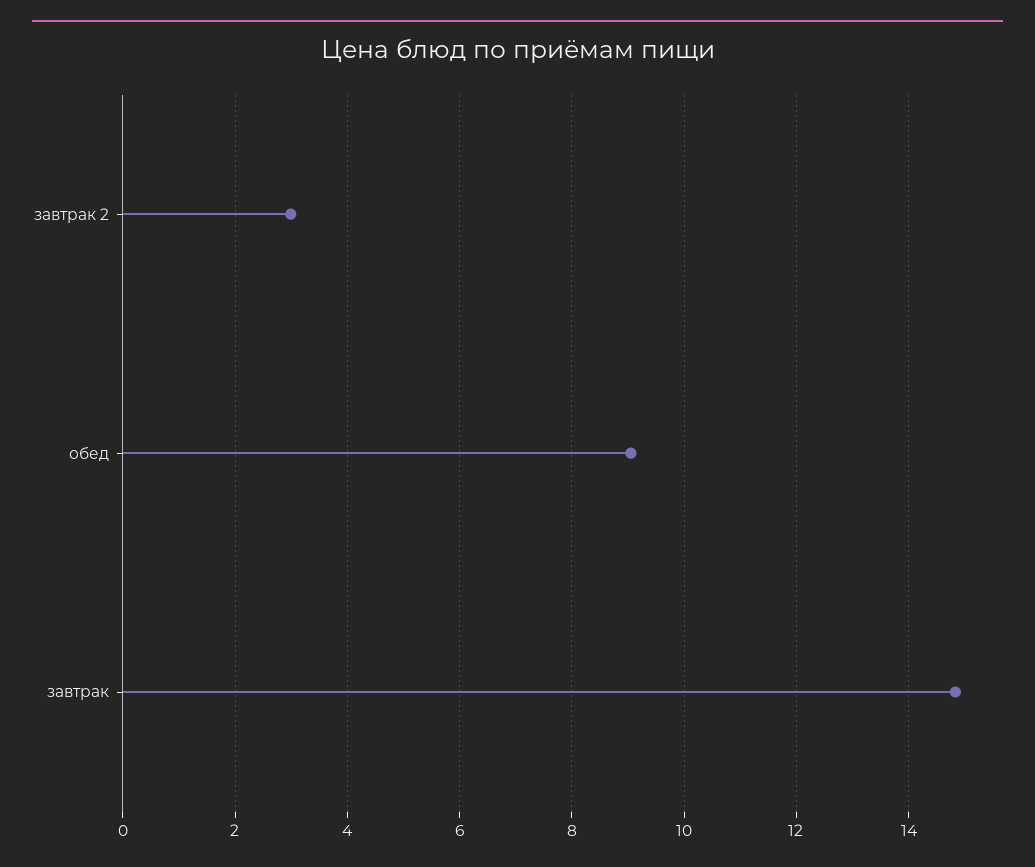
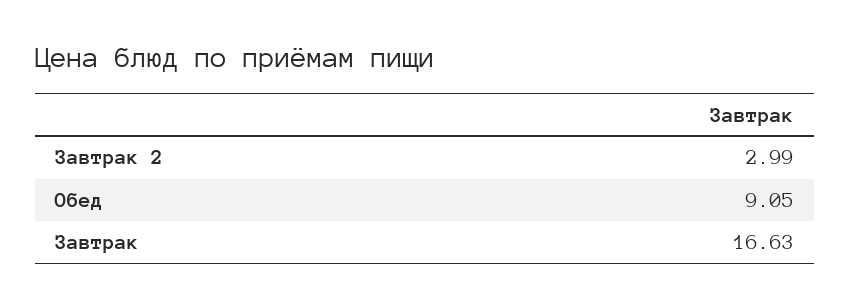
  {
    "завтрак 2": 2.99,
    "обед": 9.05,
-   "завтрак": 14.8
+   "завтрак": 16.63
  }

